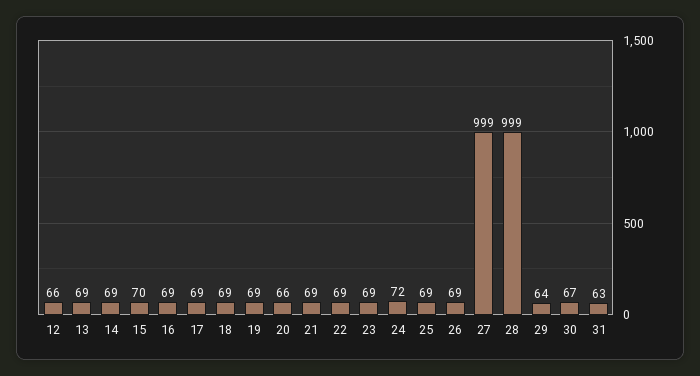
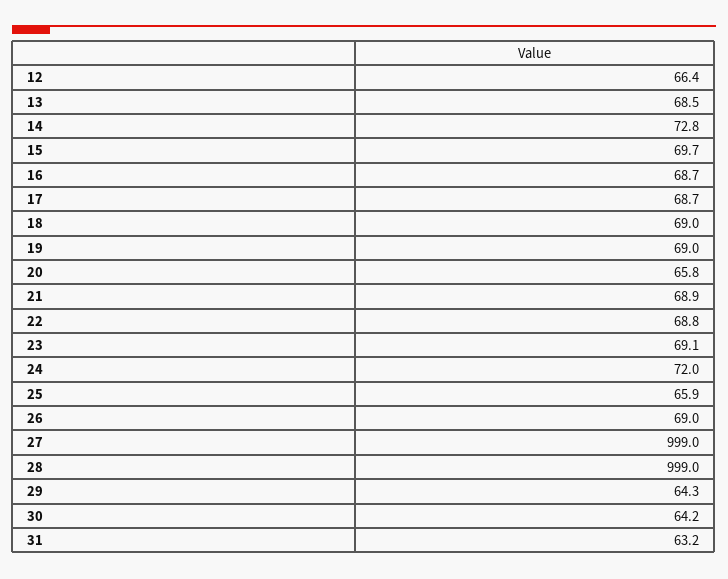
  {
    "12": 66.4,
    "13": 68.5,
-   "14": 69,
+   "14": 72.8,
    "15": 69.7,
    "16": 68.7,
    "17": 68.7,
    "18": 69,
    "19": 69,
    "20": 65.8,
    "21": 68.9,
    "22": 68.8,
    "23": 69.1,
    "24": 72,
-   "25": 69,
+   "25": 65.9,
    "26": 69,
    "27": 999,
    "28": 999,
    "29": 64.3,
-   "30": 67,
+   "30": 64.2,
    "31": 63.2
  }

